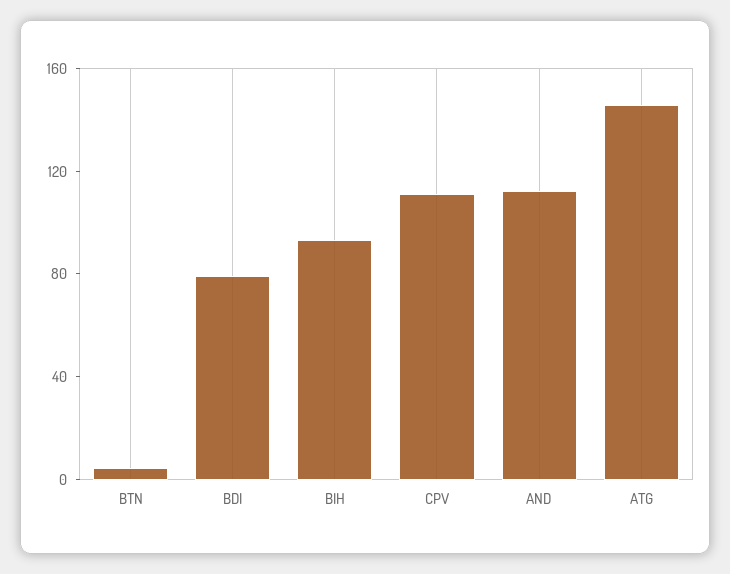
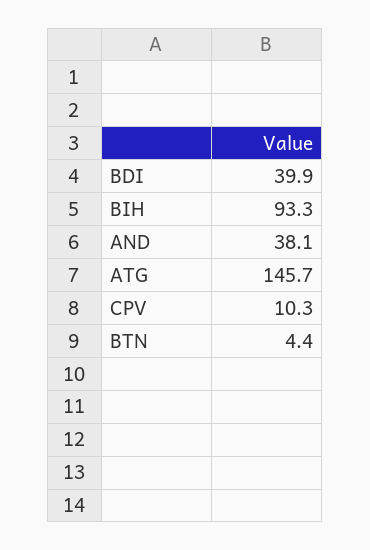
  {
    "BTN": 4.4,
-   "BDI": 80,
+   "BDI": 39.9,
    "BIH": 93.3,
-   "CPV": 110,
+   "CPV": 10.3,
-   "AND": 110,
+   "AND": 38.1,
    "ATG": 145.7
  }

